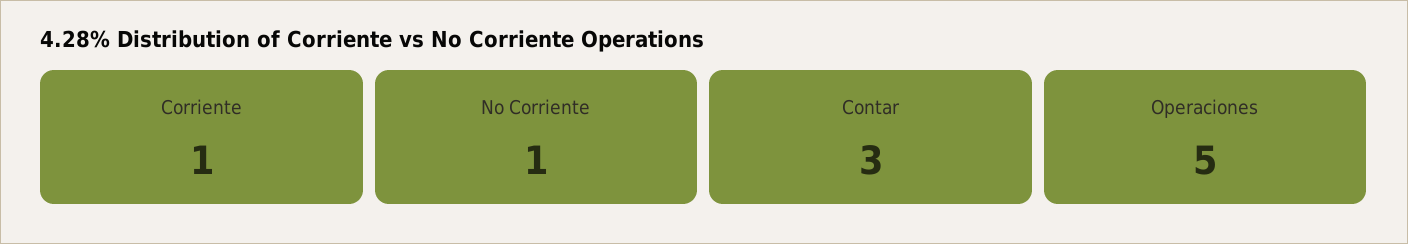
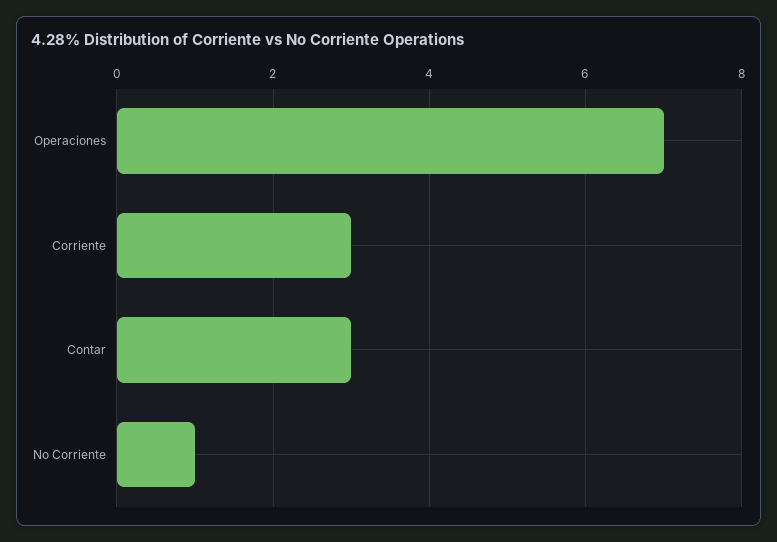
  {
-   "Corriente": 1,
+   "Corriente": 3,
    "No Corriente": 1,
    "Contar": 3,
-   "Operaciones": 5
+   "Operaciones": 7
  }

